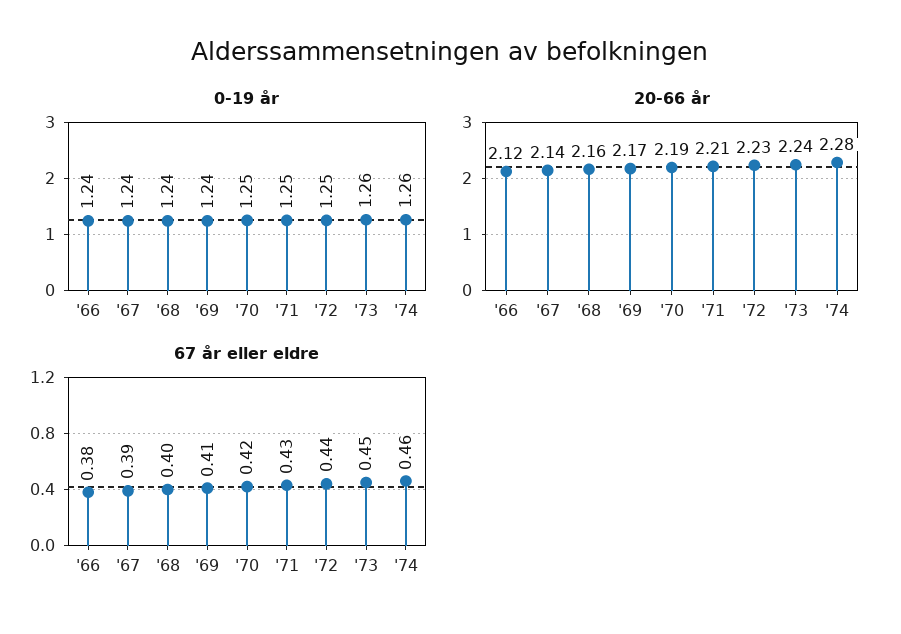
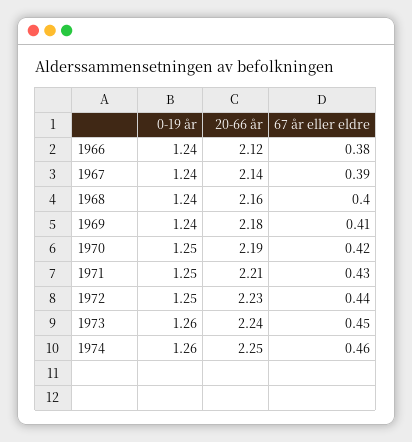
  {
    "0-19 år": {
      "'66": 1.24,
      "'67": 1.24,
      "'68": 1.24,
      "'69": 1.24,
      "'70": 1.25,
      "'71": 1.25,
      "'72": 1.25,
      "'73": 1.26,
      "'74": 1.26
    },
    "20-66 år": {
      "'66": 2.12,
      "'67": 2.14,
      "'68": 2.16,
-     "'69": 2.17,
+     "'69": 2.18,
      "'70": 2.19,
      "'71": 2.21,
      "'72": 2.23,
      "'73": 2.24,
-     "'74": 2.28
+     "'74": 2.25
    },
    "67 år eller eldre": {
      "'66": 0.38,
      "'67": 0.39,
      "'68": 0.4,
      "'69": 0.41,
      "'70": 0.42,
      "'71": 0.43,
      "'72": 0.44,
      "'73": 0.45,
      "'74": 0.46
    }
  }

